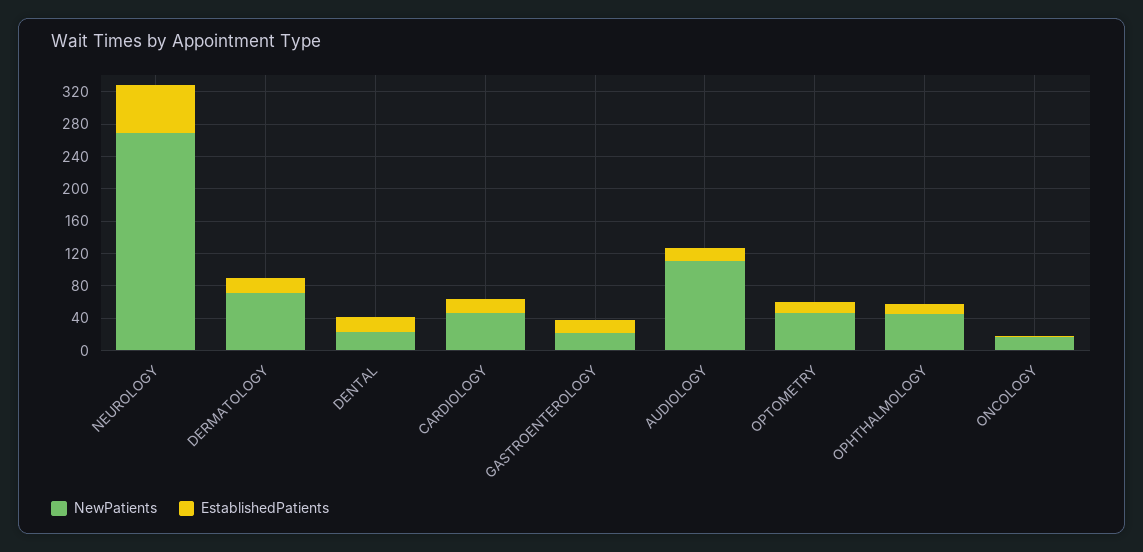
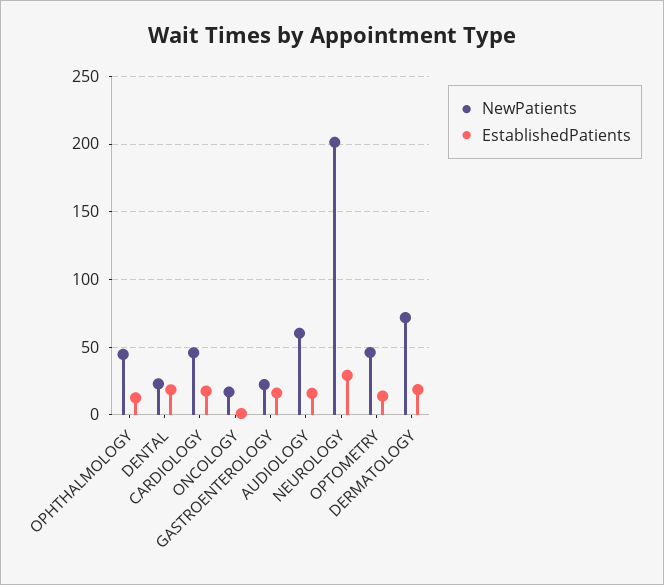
  {
    "NewPatients": {
-     "NEUROLOGY": 270,
+     "NEUROLOGY": 200,
      "DERMATOLOGY": 70,
      "DENTAL": 25,
      "CARDIOLOGY": 45,
      "GASTROENTEROLOGY": 20,
-     "AUDIOLOGY": 110,
+     "AUDIOLOGY": 60,
      "OPTOMETRY": 45,
      "OPHTHALMOLOGY": 45,
      "ONCOLOGY": 15
    },
    "EstablishedPatients": {
-     "NEUROLOGY": 60,
+     "NEUROLOGY": 30,
      "DERMATOLOGY": 20,
      "DENTAL": 20,
      "CARDIOLOGY": 20,
      "GASTROENTEROLOGY": 15,
      "AUDIOLOGY": 15,
      "OPTOMETRY": 15,
      "OPHTHALMOLOGY": 15,
      "ONCOLOGY": 0
    }
  }

